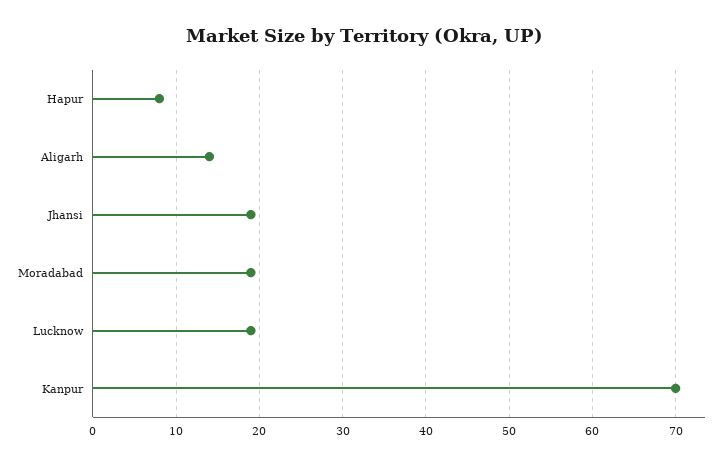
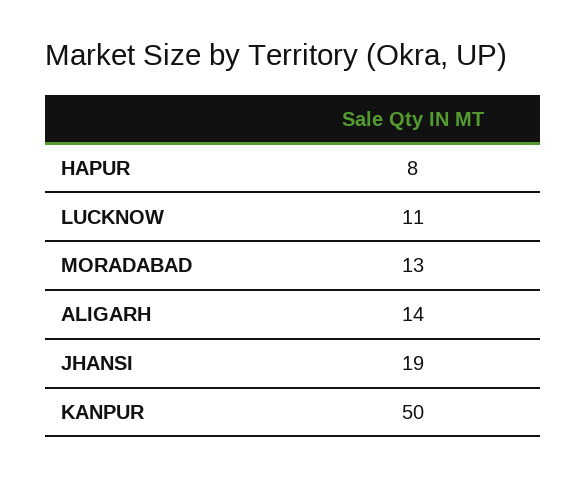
  {
    "Hapur": 8,
    "Aligarh": 14,
    "Jhansi": 19,
-   "Moradabad": 19,
+   "Moradabad": 13,
-   "Lucknow": 19,
+   "Lucknow": 11,
-   "Kanpur": 70
+   "Kanpur": 50
  }

